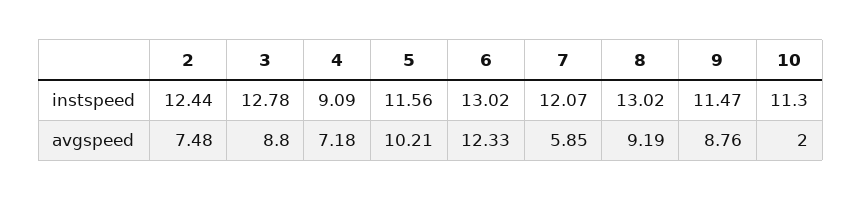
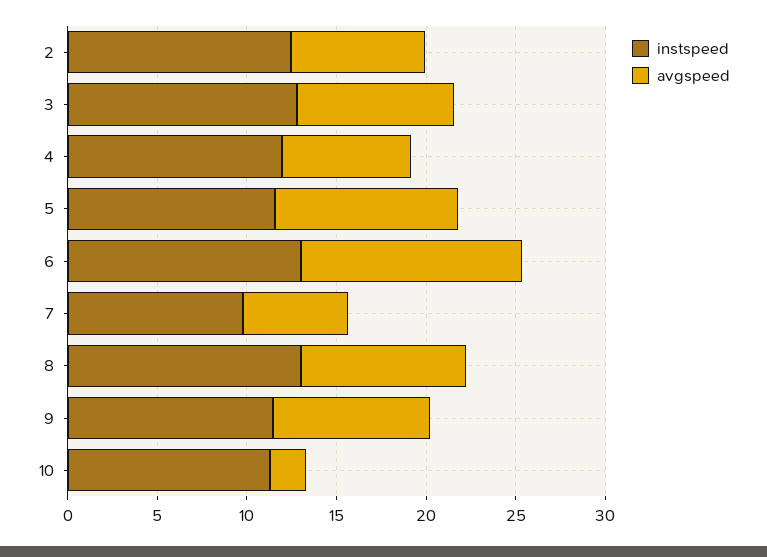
  {
    "instspeed": {
      "2": 12.44,
      "3": 12.78,
-     "4": 9.09,
+     "4": 12,
      "5": 11.56,
      "6": 13.02,
-     "7": 12.07,
+     "7": 10,
      "8": 13.02,
      "9": 11.47,
      "10": 11.3
    },
    "avgspeed": {
      "2": 7.48,
      "3": 8.8,
      "4": 7.18,
      "5": 10.21,
      "6": 12.33,
      "7": 5.85,
      "8": 9.19,
      "9": 8.76,
      "10": 2
    }
  }

